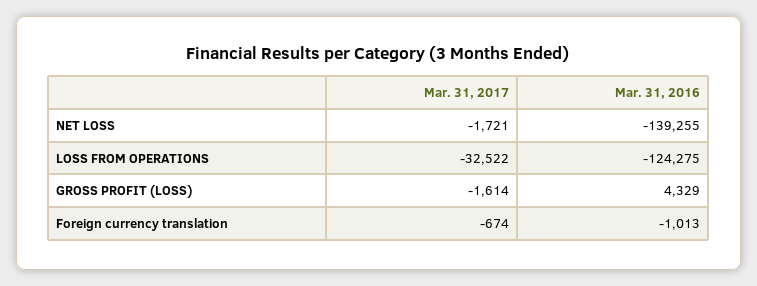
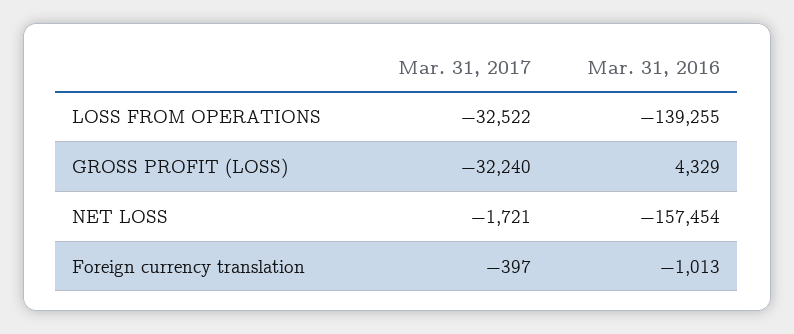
  {
    "Mar. 31, 2017": {
      "NET LOSS": -1721,
      "LOSS FROM OPERATIONS": -32522,
-     "GROSS PROFIT (LOSS)": -1614,
+     "GROSS PROFIT (LOSS)": -32240,
-     "Foreign currency translation": -674
+     "Foreign currency translation": -397
    },
    "Mar. 31, 2016": {
-     "NET LOSS": -139255,
+     "NET LOSS": -157454,
-     "LOSS FROM OPERATIONS": -124275,
+     "LOSS FROM OPERATIONS": -139255,
      "GROSS PROFIT (LOSS)": 4329,
      "Foreign currency translation": -1013
    }
  }

